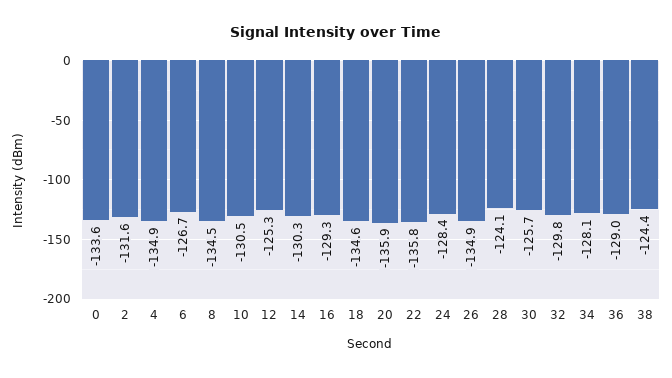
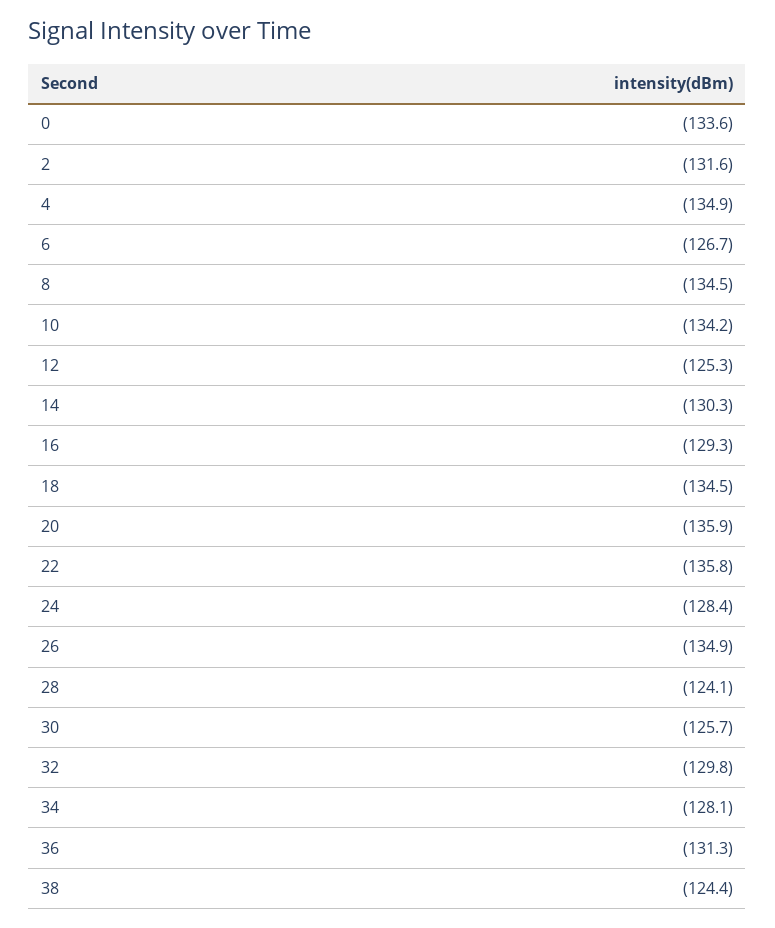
  {
    "0": -133.6,
    "2": -131.6,
    "4": -134.9,
    "6": -126.7,
    "8": -134.5,
-   "10": -130.5,
+   "10": -134.2,
    "12": -125.3,
    "14": -130.3,
    "16": -129.3,
-   "18": -134.6,
+   "18": -134.5,
    "20": -135.9,
    "22": -135.8,
    "24": -128.4,
    "26": -134.9,
    "28": -124.1,
    "30": -125.7,
    "32": -129.8,
    "34": -128.1,
-   "36": -129,
+   "36": -131.3,
    "38": -124.4
  }

